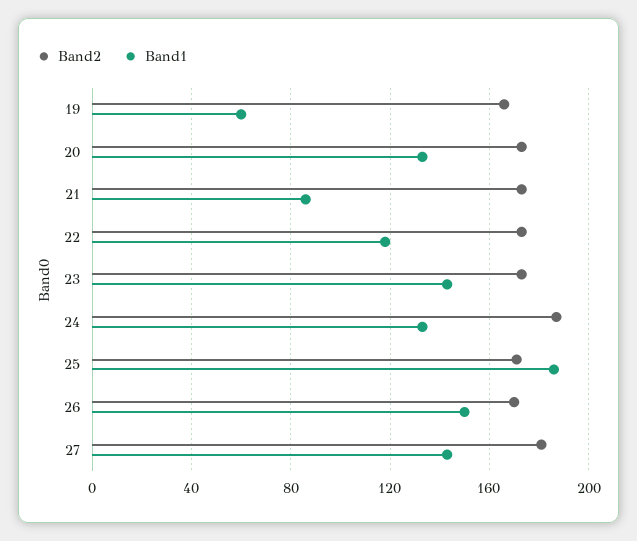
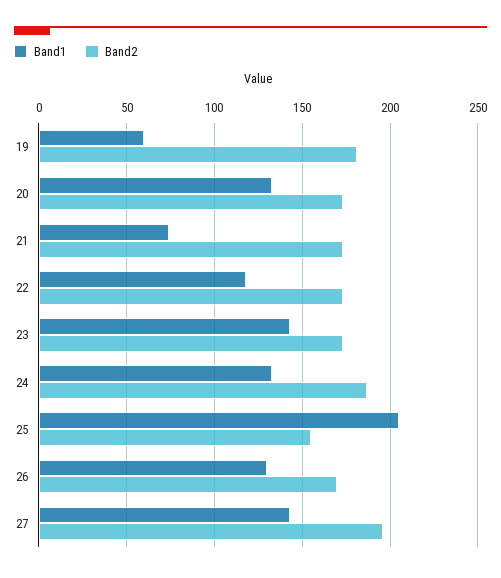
  {
    "Band2": {
-     "19": 165,
+     "19": 180,
      "20": 175,
      "21": 175,
      "22": 175,
      "23": 175,
      "24": 185,
-     "25": 170,
+     "25": 155,
      "26": 170,
-     "27": 180
+     "27": 195
    },
    "Band1": {
      "19": 60,
      "20": 135,
-     "21": 85,
+     "21": 75,
      "22": 120,
      "23": 145,
      "24": 135,
-     "25": 185,
+     "25": 205,
-     "26": 150,
+     "26": 130,
      "27": 145
    }
  }

